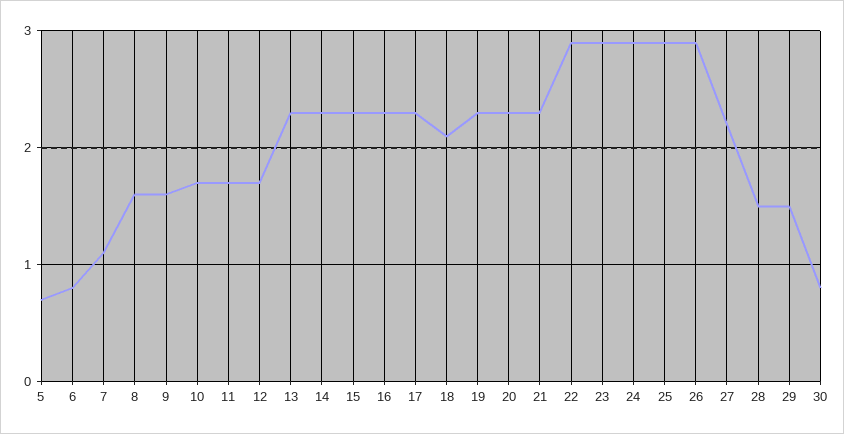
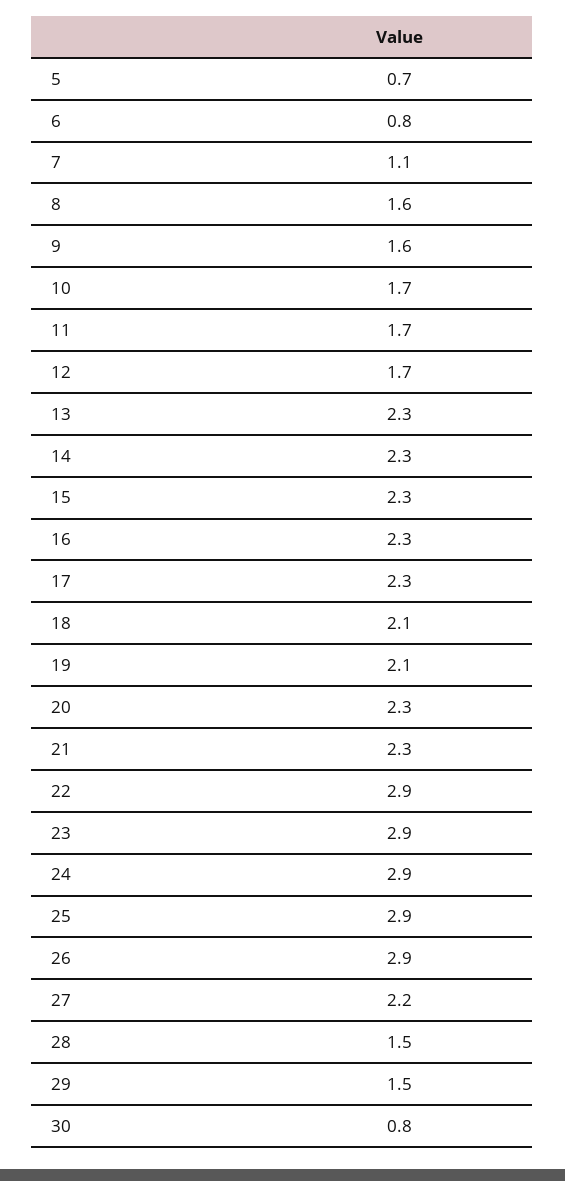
  {
    "5": 0.7,
    "6": 0.8,
    "7": 1.1,
    "8": 1.6,
    "9": 1.6,
    "10": 1.7,
    "11": 1.7,
    "12": 1.7,
    "13": 2.3,
    "14": 2.3,
    "15": 2.3,
    "16": 2.3,
    "17": 2.3,
    "18": 2.1,
-   "19": 2.3,
+   "19": 2.1,
    "20": 2.3,
    "21": 2.3,
    "22": 2.9,
    "23": 2.9,
    "24": 2.9,
    "25": 2.9,
    "26": 2.9,
    "27": 2.2,
    "28": 1.5,
    "29": 1.5,
    "30": 0.8
  }

